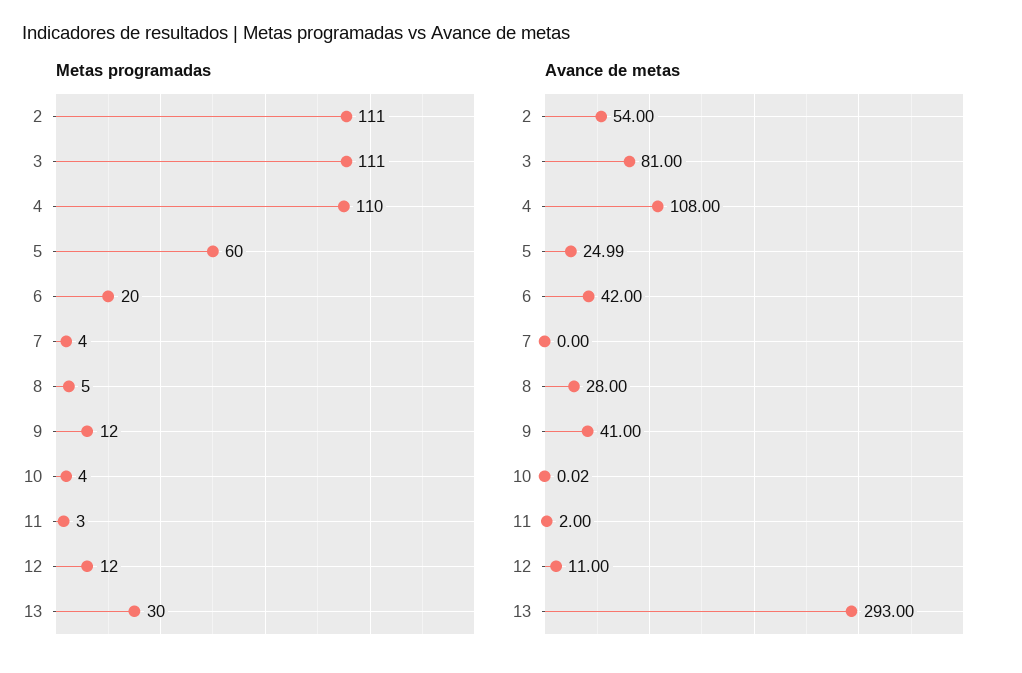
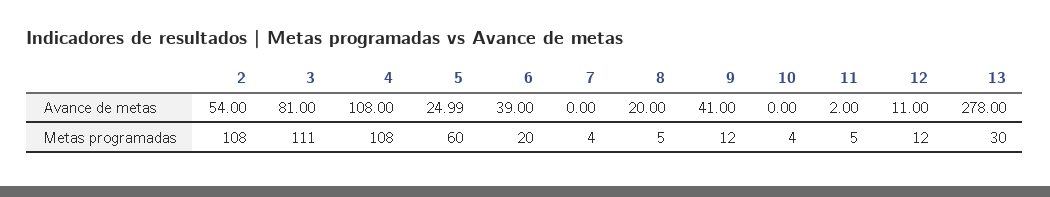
  {
    "Metas programadas": {
-     "2": 111,
+     "2": 108,
      "3": 111,
-     "4": 110,
+     "4": 108,
      "5": 60,
      "6": 20,
      "7": 4,
      "8": 5,
      "9": 12,
      "10": 4,
-     "11": 3,
+     "11": 5,
      "12": 12,
      "13": 30
    },
    "Avance de metas": {
      "2": 54,
      "3": 81,
      "4": 108,
      "5": 24.99,
-     "6": 42,
+     "6": 39,
      "7": 0,
-     "8": 28,
+     "8": 20,
      "9": 41,
-     "10": 0.02,
+     "10": 0,
      "11": 2,
      "12": 11,
-     "13": 293
+     "13": 278
    }
  }

